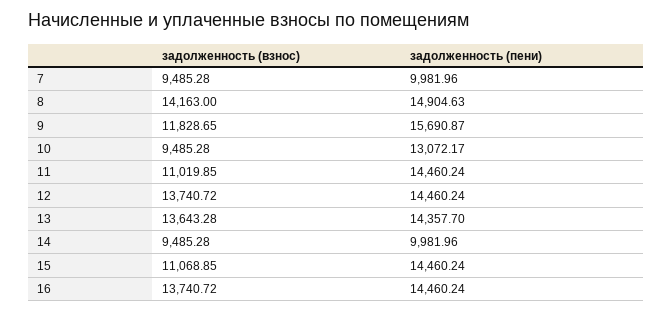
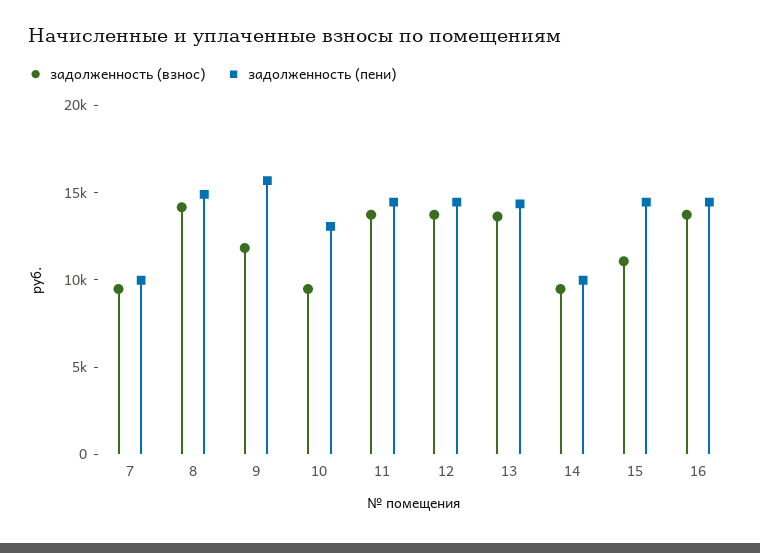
  {
    "задолженность (взнос)": {
      "7": 9485.28,
      "8": 14163,
      "9": 11828.65,
      "10": 9485.28,
-     "11": 11019.85,
+     "11": 14000,
      "12": 13740.72,
      "13": 13643.28,
      "14": 9485.28,
      "15": 11068.85,
      "16": 13740.72
    },
    "задолженность (пени)": {
      "7": 9981.96,
      "8": 14904.63,
      "9": 15690.87,
      "10": 13072.17,
      "11": 14460.24,
      "12": 14460.24,
      "13": 14357.7,
      "14": 9981.96,
      "15": 14460.24,
      "16": 14460.24
    }
  }

